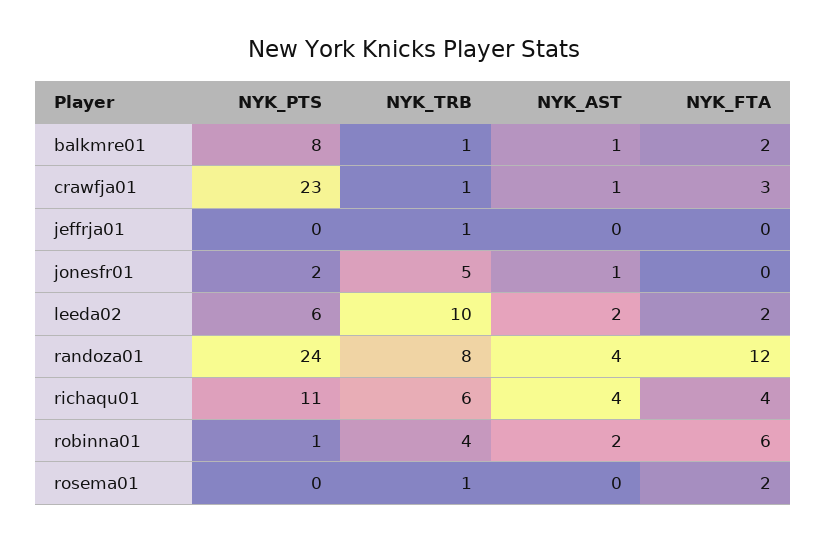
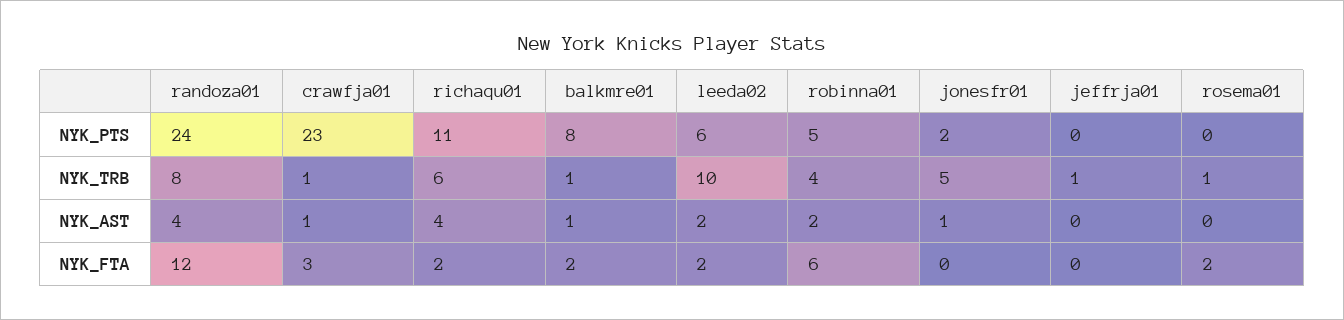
  {
    "NYK_PTS": {
      "balkmre01": 8,
      "crawfja01": 23,
      "jeffrja01": 0,
      "jonesfr01": 2,
      "leeda02": 6,
      "randoza01": 24,
      "richaqu01": 11,
-     "robinna01": 1,
+     "robinna01": 5,
      "rosema01": 0
    },
    "NYK_TRB": {
      "balkmre01": 1,
      "crawfja01": 1,
      "jeffrja01": 1,
      "jonesfr01": 5,
      "leeda02": 10,
      "randoza01": 8,
      "richaqu01": 6,
      "robinna01": 4,
      "rosema01": 1
    },
    "NYK_AST": {
      "balkmre01": 1,
      "crawfja01": 1,
      "jeffrja01": 0,
      "jonesfr01": 1,
      "leeda02": 2,
      "randoza01": 4,
      "richaqu01": 4,
      "robinna01": 2,
      "rosema01": 0
    },
    "NYK_FTA": {
      "balkmre01": 2,
      "crawfja01": 3,
      "jeffrja01": 0,
      "jonesfr01": 0,
      "leeda02": 2,
      "randoza01": 12,
-     "richaqu01": 4,
+     "richaqu01": 2,
      "robinna01": 6,
      "rosema01": 2
    }
  }

